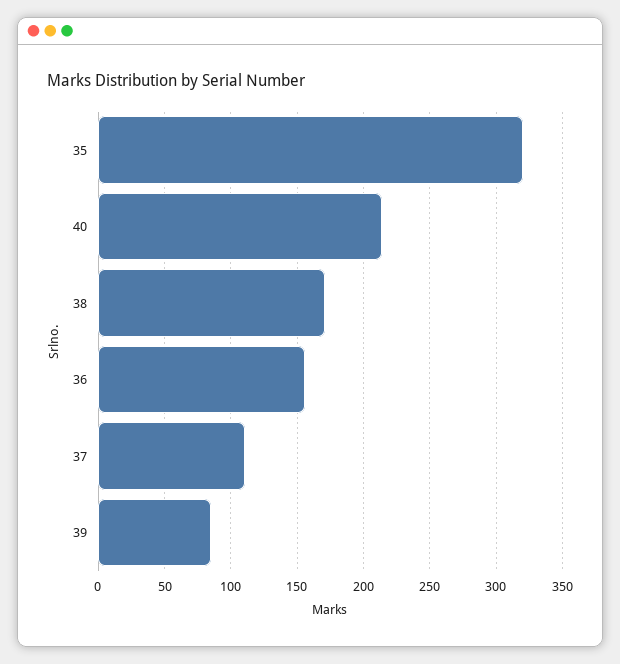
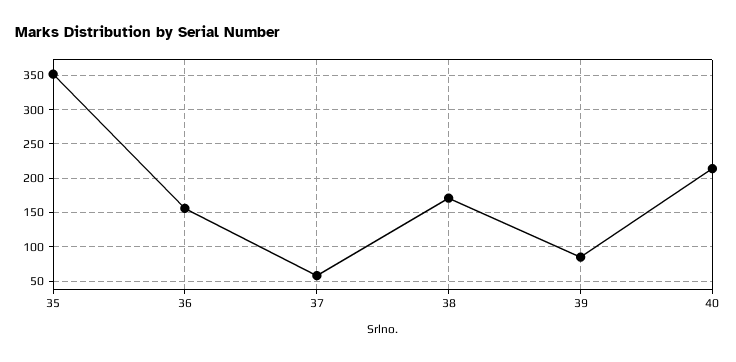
  {
-   "35": 320,
+   "35": 350,
    "40": 215,
    "38": 170,
    "36": 155,
-   "37": 110,
+   "37": 60,
    "39": 85
  }

